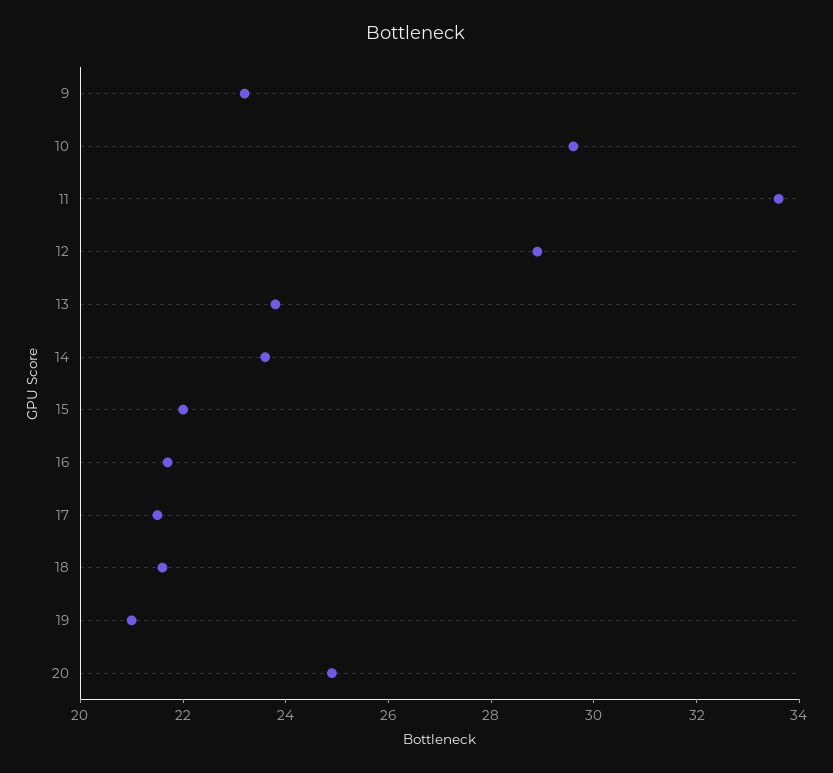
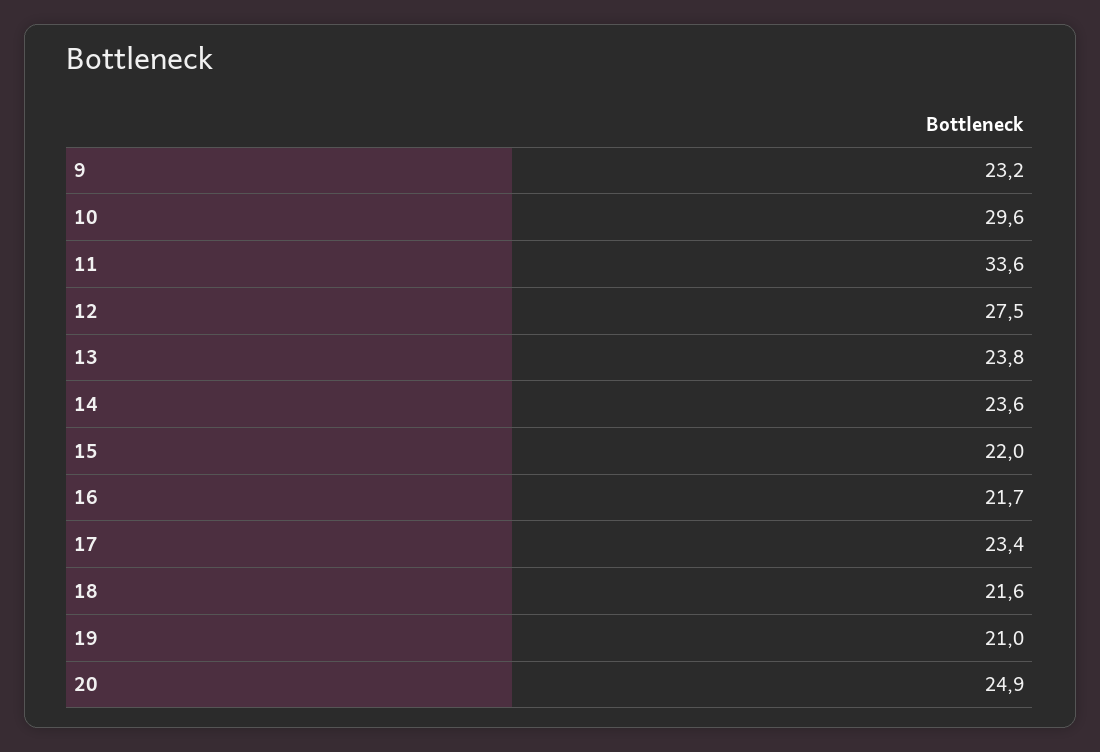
  {
    "9": 23.2,
    "10": 29.6,
    "11": 33.6,
-   "12": 29,
+   "12": 27.5,
    "13": 23.8,
    "14": 23.6,
    "15": 22,
    "16": 21.7,
-   "17": 21.5,
+   "17": 23.4,
    "18": 21.6,
    "19": 21,
    "20": 24.9
  }

